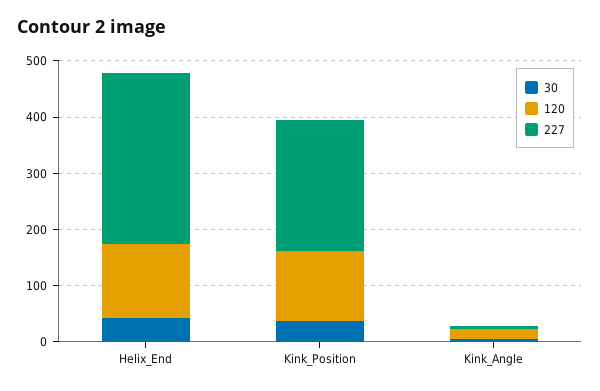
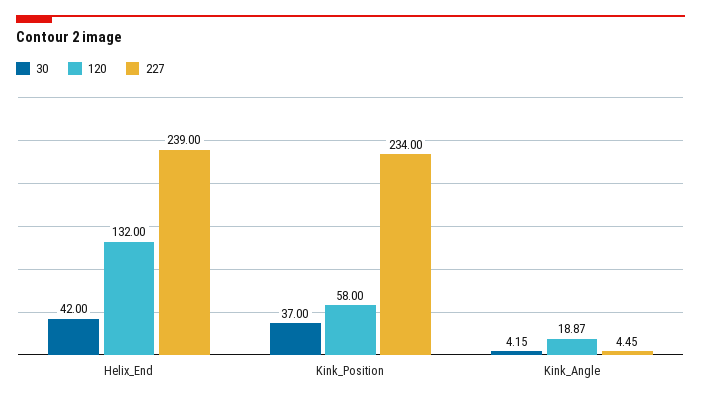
  {
    "30": {
      "Helix_End": 42,
      "Kink_Position": 37,
      "Kink_Angle": 4.15
    },
    "120": {
      "Helix_End": 132,
-     "Kink_Position": 120,
+     "Kink_Position": 58,
      "Kink_Angle": 18.87
    },
    "227": {
-     "Helix_End": 300,
+     "Helix_End": 239,
      "Kink_Position": 234,
      "Kink_Angle": 4.45
    }
  }

